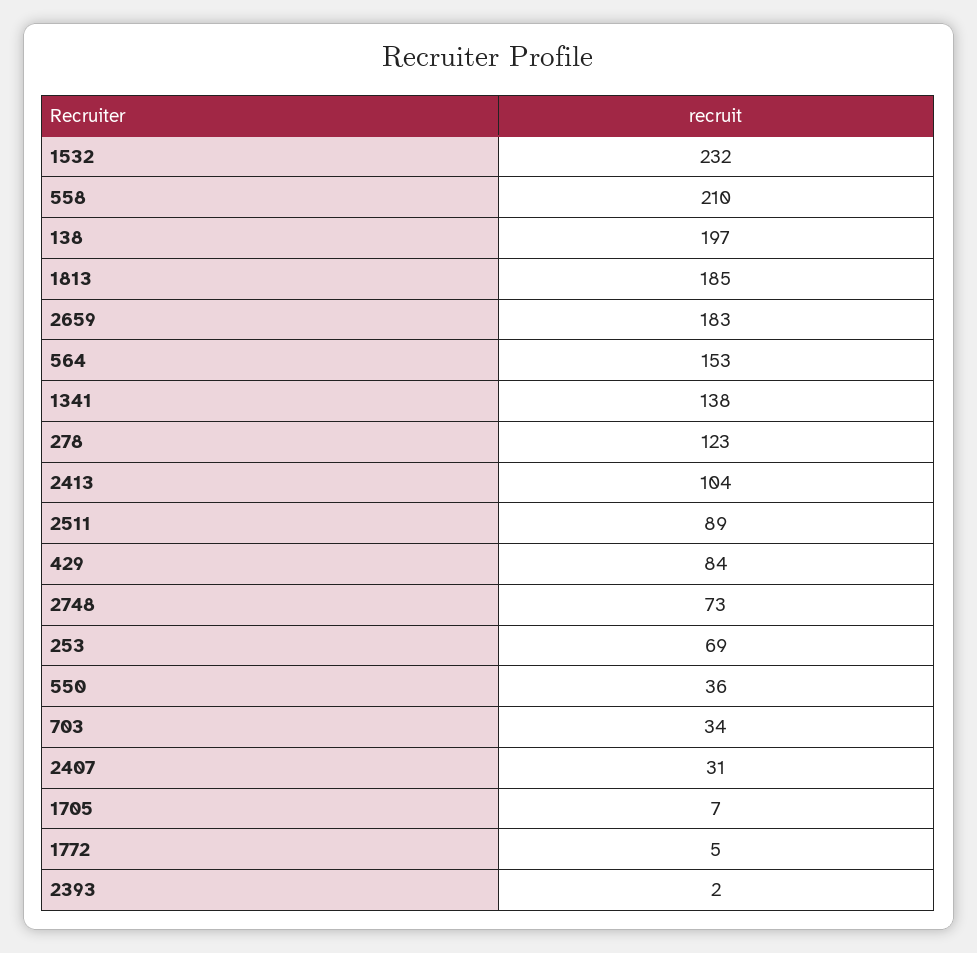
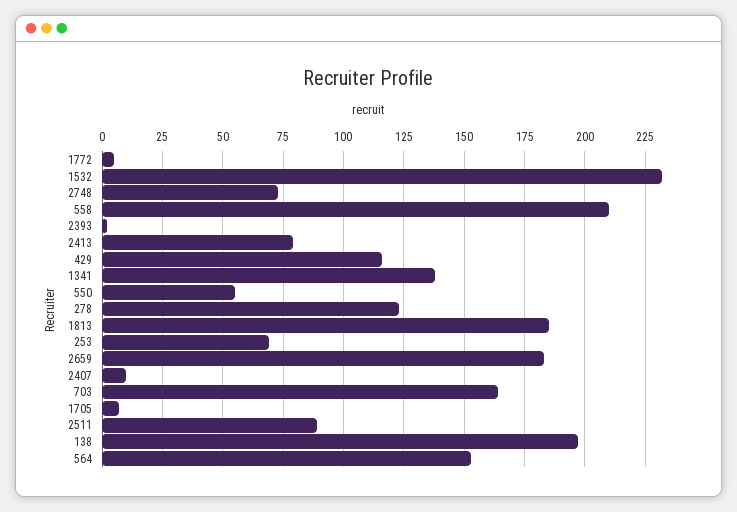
  {
    "1532": 232,
    "558": 210,
    "138": 197,
    "1813": 185,
    "2659": 183,
    "564": 153,
    "1341": 138,
    "278": 123,
-   "2413": 104,
+   "2413": 80,
    "2511": 89,
-   "429": 84,
+   "429": 115,
    "2748": 73,
    "253": 69,
-   "550": 36,
+   "550": 55,
-   "703": 34,
+   "703": 165,
-   "2407": 31,
+   "2407": 10,
    "1705": 7,
    "1772": 5,
    "2393": 2
  }

